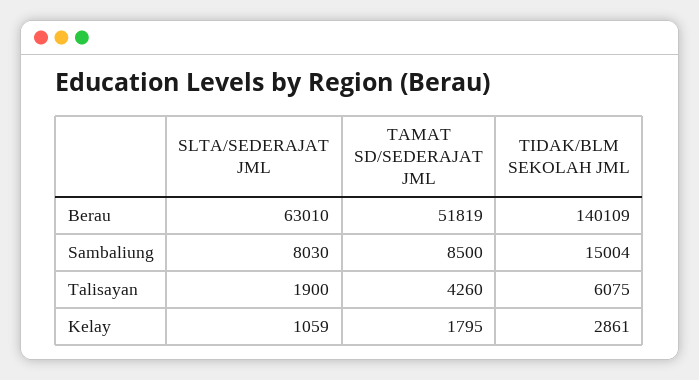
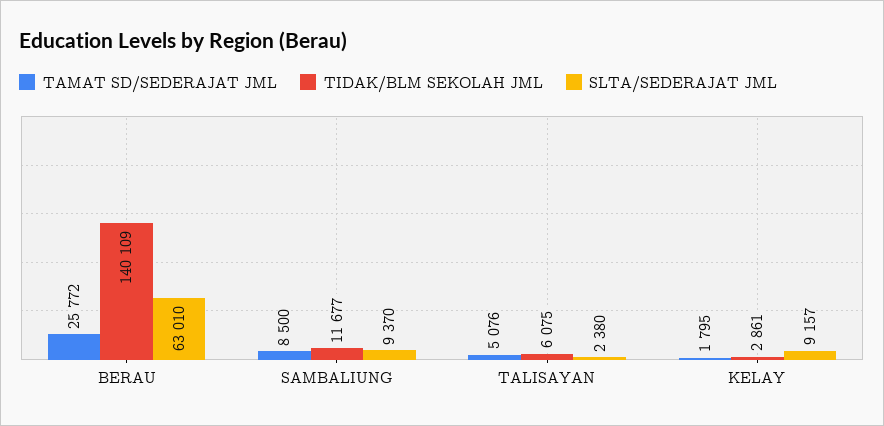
  {
    "SLTA/SEDERAJAT JML": {
      "Berau": 63010,
-     "Sambaliung": 8030,
+     "Sambaliung": 9370,
-     "Talisayan": 1900,
+     "Talisayan": 2380,
-     "Kelay": 1059
+     "Kelay": 9157
    },
    "TAMAT SD/SEDERAJAT JML": {
-     "Berau": 51819,
+     "Berau": 25772,
      "Sambaliung": 8500,
-     "Talisayan": 4260,
+     "Talisayan": 5076,
      "Kelay": 1795
    },
    "TIDAK/BLM SEKOLAH JML": {
      "Berau": 140109,
-     "Sambaliung": 15004,
+     "Sambaliung": 11677,
      "Talisayan": 6075,
      "Kelay": 2861
    }
  }

